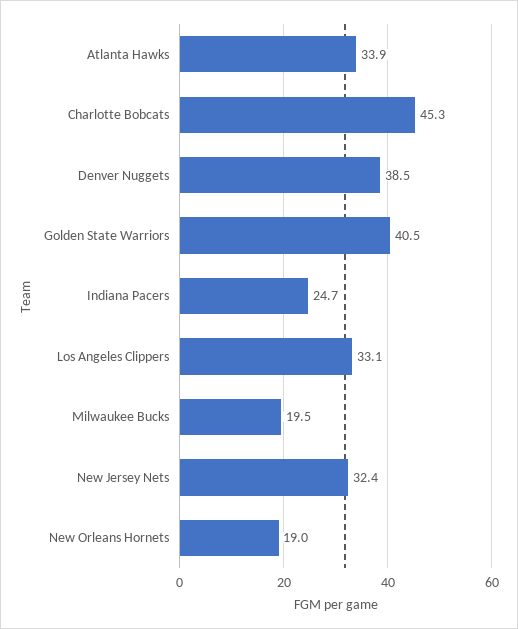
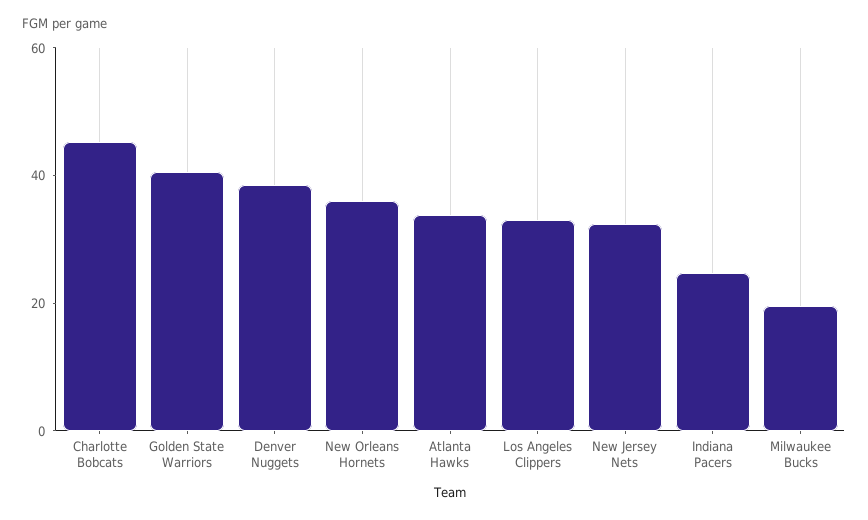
  {
    "Atlanta Hawks": 33.9,
    "Charlotte Bobcats": 45.3,
    "Denver Nuggets": 38.5,
    "Golden State Warriors": 40.5,
    "Indiana Pacers": 24.7,
    "Los Angeles Clippers": 33.1,
    "Milwaukee Bucks": 19.5,
    "New Jersey Nets": 32.4,
-   "New Orleans Hornets": 19
+   "New Orleans Hornets": 35
  }

